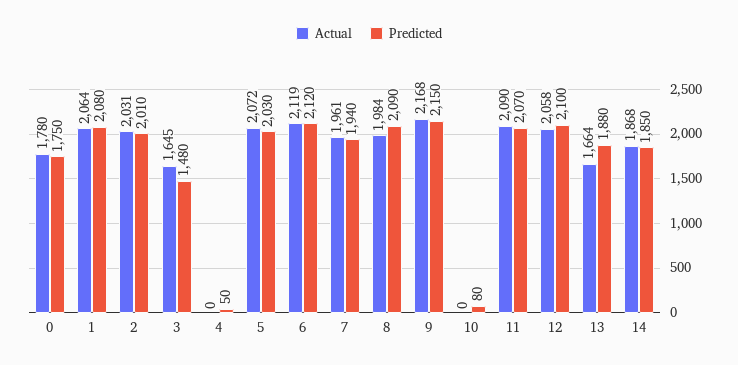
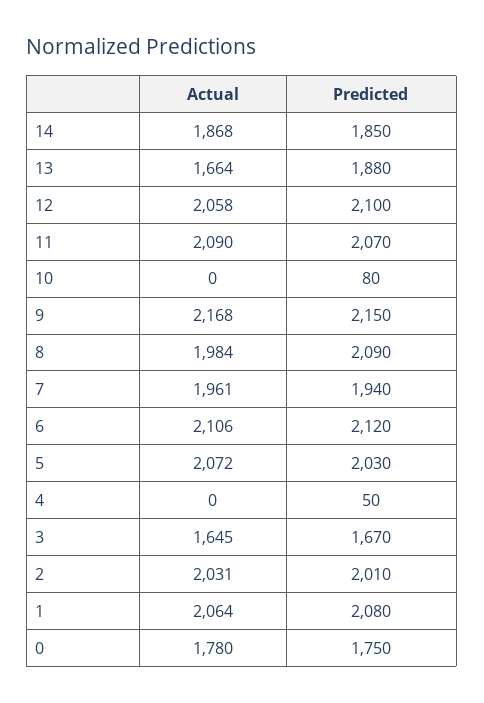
  {
    "Actual": {
      "0": 1780,
      "1": 2064,
      "2": 2031,
      "3": 1645,
      "4": 0,
      "5": 2072,
-     "6": 2119,
+     "6": 2106,
      "7": 1961,
      "8": 1984,
      "9": 2168,
      "10": 0,
      "11": 2090,
      "12": 2058,
      "13": 1664,
      "14": 1868
    },
    "Predicted": {
      "0": 1750,
      "1": 2080,
      "2": 2010,
-     "3": 1480,
+     "3": 1670,
      "4": 50,
      "5": 2030,
      "6": 2120,
      "7": 1940,
      "8": 2090,
      "9": 2150,
      "10": 80,
      "11": 2070,
      "12": 2100,
      "13": 1880,
      "14": 1850
    }
  }

